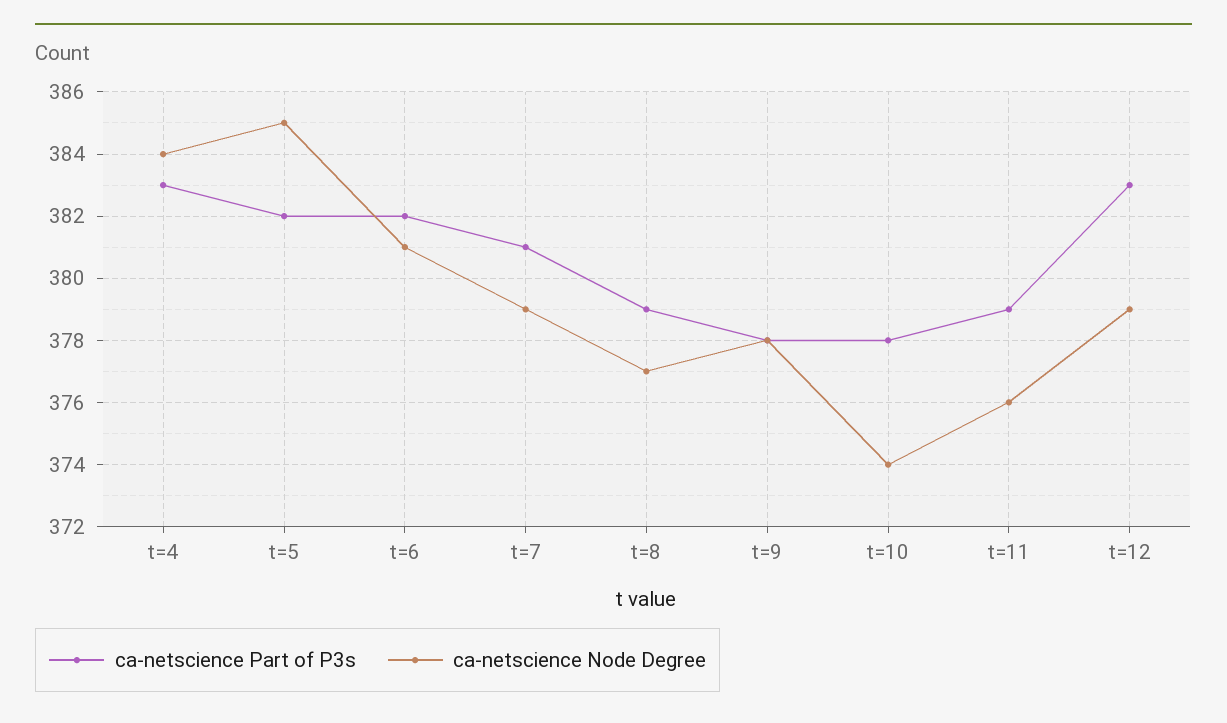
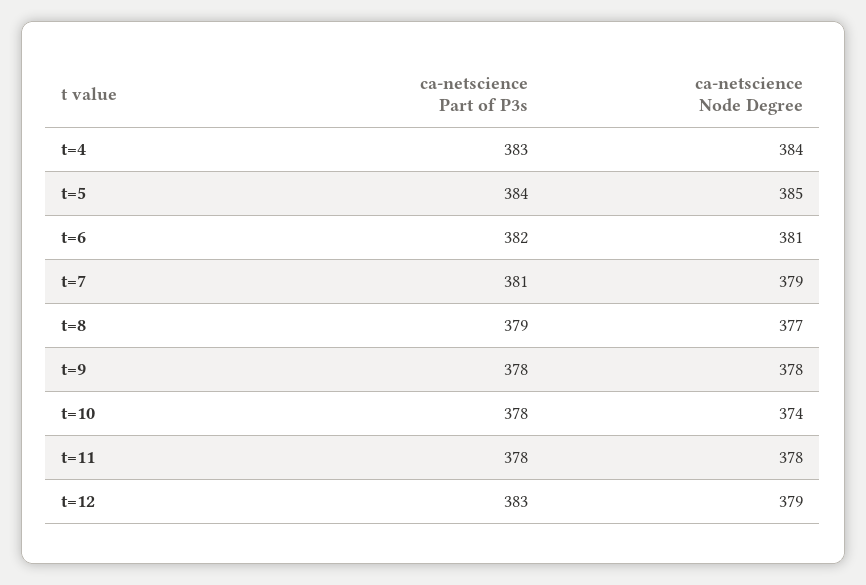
  {
    "ca-netscience Part of P3s": {
      "t=4": 383,
-     "t=5": 382,
+     "t=5": 384,
      "t=6": 382,
      "t=7": 381,
      "t=8": 379,
      "t=9": 378,
      "t=10": 378,
-     "t=11": 379,
+     "t=11": 378,
      "t=12": 383
    },
    "ca-netscience Node Degree": {
      "t=4": 384,
      "t=5": 385,
      "t=6": 381,
      "t=7": 379,
      "t=8": 377,
      "t=9": 378,
      "t=10": 374,
-     "t=11": 376,
+     "t=11": 378,
      "t=12": 379
    }
  }

